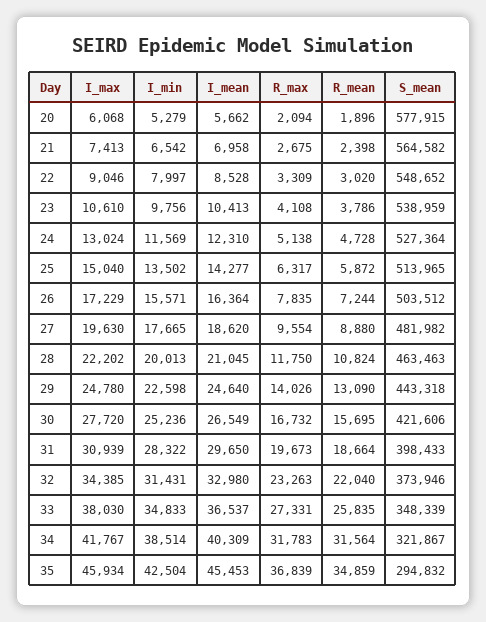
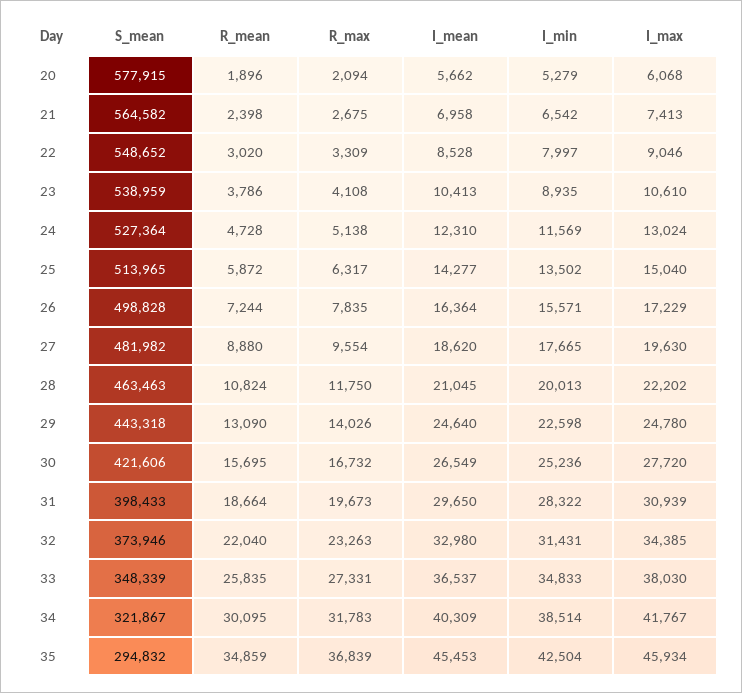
  {
    "I_max": {
      "20": 6068,
      "21": 7413,
      "22": 9046,
      "23": 10610,
      "24": 13024,
      "25": 15040,
      "26": 17229,
      "27": 19630,
      "28": 22202,
      "29": 24780,
      "30": 27720,
      "31": 30939,
      "32": 34385,
      "33": 38030,
      "34": 41767,
      "35": 45934
    },
    "I_min": {
      "20": 5279,
      "21": 6542,
      "22": 7997,
-     "23": 9756,
+     "23": 8935,
      "24": 11569,
      "25": 13502,
      "26": 15571,
      "27": 17665,
      "28": 20013,
      "29": 22598,
      "30": 25236,
      "31": 28322,
      "32": 31431,
      "33": 34833,
      "34": 38514,
      "35": 42504
    },
    "I_mean": {
      "20": 5662,
      "21": 6958,
      "22": 8528,
      "23": 10413,
      "24": 12310,
      "25": 14277,
      "26": 16364,
      "27": 18620,
      "28": 21045,
      "29": 24640,
      "30": 26549,
      "31": 29650,
      "32": 32980,
      "33": 36537,
      "34": 40309,
      "35": 45453
    },
    "R_max": {
      "20": 2094,
      "21": 2675,
      "22": 3309,
      "23": 4108,
      "24": 5138,
      "25": 6317,
      "26": 7835,
      "27": 9554,
      "28": 11750,
      "29": 14026,
      "30": 16732,
      "31": 19673,
      "32": 23263,
      "33": 27331,
      "34": 31783,
      "35": 36839
    },
    "R_mean": {
      "20": 1896,
      "21": 2398,
      "22": 3020,
      "23": 3786,
      "24": 4728,
      "25": 5872,
      "26": 7244,
      "27": 8880,
      "28": 10824,
      "29": 13090,
      "30": 15695,
      "31": 18664,
      "32": 22040,
      "33": 25835,
-     "34": 31564,
+     "34": 30095,
      "35": 34859
    },
    "S_mean": {
      "20": 577915,
      "21": 564582,
      "22": 548652,
      "23": 538959,
      "24": 527364,
      "25": 513965,
-     "26": 503512,
+     "26": 498828,
      "27": 481982,
      "28": 463463,
      "29": 443318,
      "30": 421606,
      "31": 398433,
      "32": 373946,
      "33": 348339,
      "34": 321867,
      "35": 294832
    }
  }

